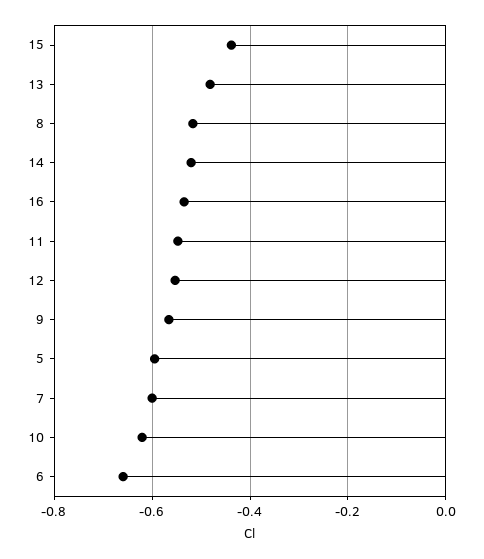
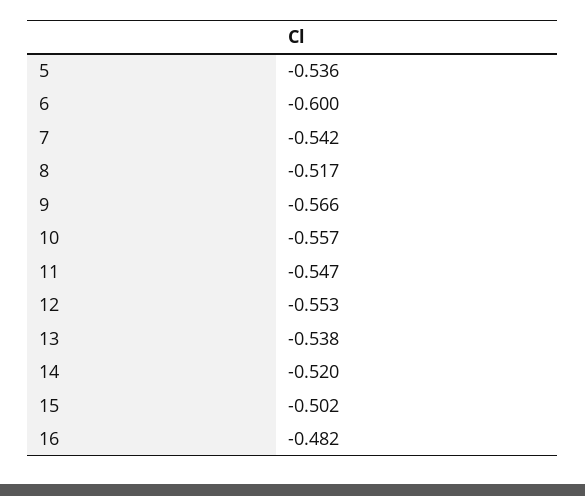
  {
-   "15": -0.44,
+   "15": -0.502,
-   "13": -0.48,
+   "13": -0.538,
    "8": -0.517,
    "14": -0.52,
-   "16": -0.54,
+   "16": -0.482,
    "11": -0.547,
    "12": -0.553,
    "9": -0.566,
-   "5": -0.6,
+   "5": -0.536,
-   "7": -0.6,
+   "7": -0.542,
-   "10": -0.62,
+   "10": -0.557,
-   "6": -0.66
+   "6": -0.6
  }

